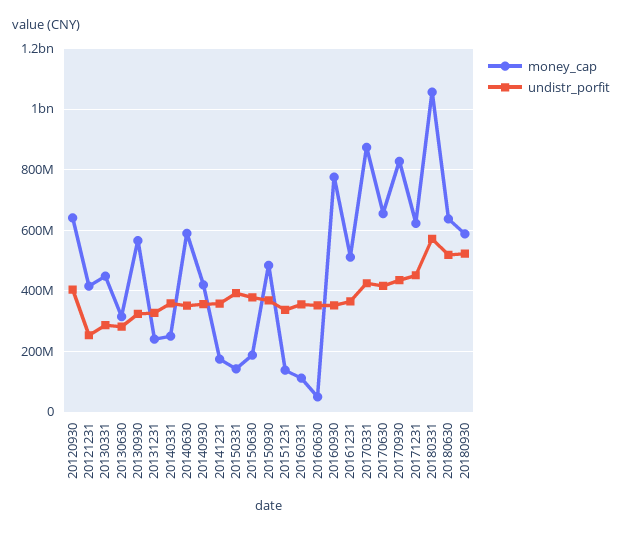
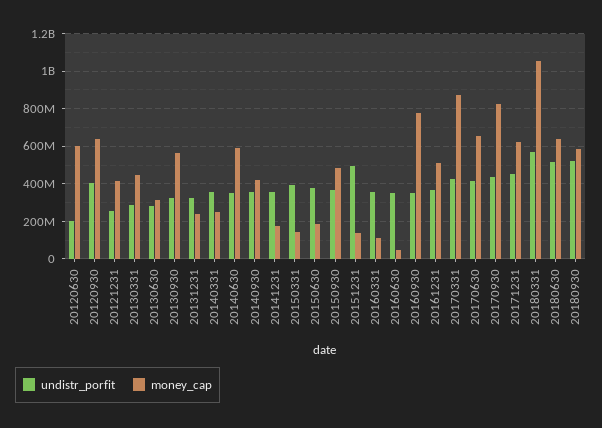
  {
    "money_cap": {
      "20120930": 640000000,
      "20121231": 420000000,
      "20130331": 440000000,
      "20130630": 320000000,
      "20130930": 560000000,
      "20131231": 240000000,
      "20140331": 260000000,
      "20140630": 580000000,
      "20140930": 420000000,
      "20141231": 180000000,
      "20150331": 140000000,
      "20150630": 180000000,
      "20150930": 480000000,
      "20151231": 140000000,
      "20160331": 120000000,
      "20160630": 40000000,
      "20160930": 780000000,
      "20161231": 520000000,
      "20170331": 880000000,
      "20170630": 660000000,
      "20170930": 820000000,
      "20171231": 620000000,
      "20180331": 1060000000,
      "20180630": 640000000,
-     "20180930": 580000000
+     "20180930": 580000000,
+     "20120630": 600000000
    },
    "undistr_porfit": {
      "20120930": 400000000,
      "20121231": 260000000,
      "20130331": 280000000,
      "20130630": 280000000,
      "20130930": 320000000,
      "20131231": 320000000,
      "20140331": 360000000,
      "20140630": 360000000,
      "20140930": 360000000,
      "20141231": 360000000,
      "20150331": 400000000,
      "20150630": 380000000,
      "20150930": 360000000,
-     "20151231": 340000000,
+     "20151231": 500000000,
      "20160331": 360000000,
      "20160630": 360000000,
      "20160930": 360000000,
      "20161231": 360000000,
      "20170331": 420000000,
      "20170630": 420000000,
      "20170930": 440000000,
      "20171231": 460000000,
      "20180331": 580000000,
      "20180630": 520000000,
-     "20180930": 520000000
+     "20180930": 520000000,
+     "20120630": 200000000
    }
  }

